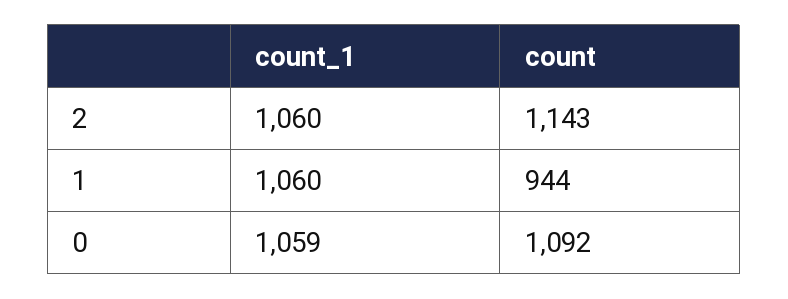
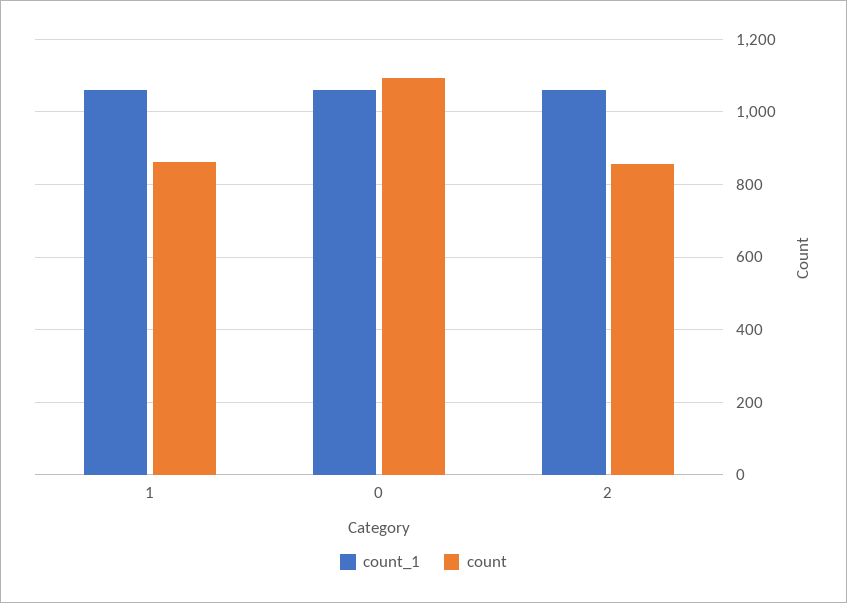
  {
    "count_1": {
      "2": 1060,
      "1": 1060,
      "0": 1059
    },
    "count": {
-     "2": 1143,
+     "2": 860,
-     "1": 944,
+     "1": 860,
      "0": 1092
    }
  }

